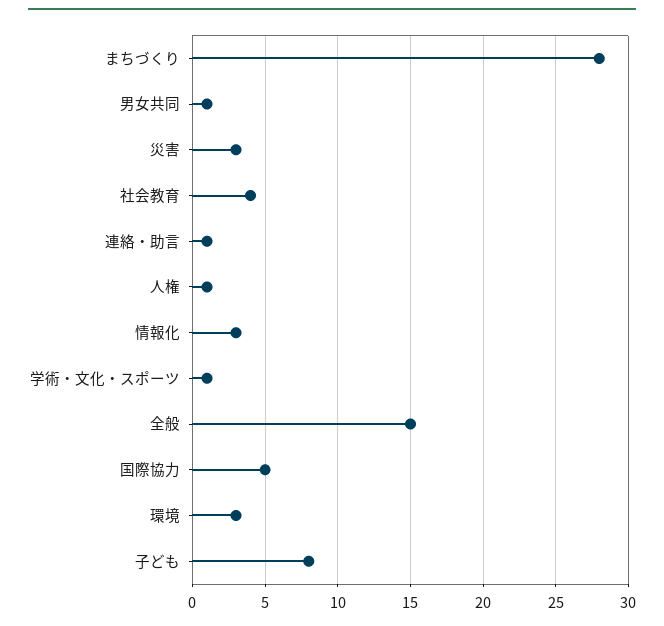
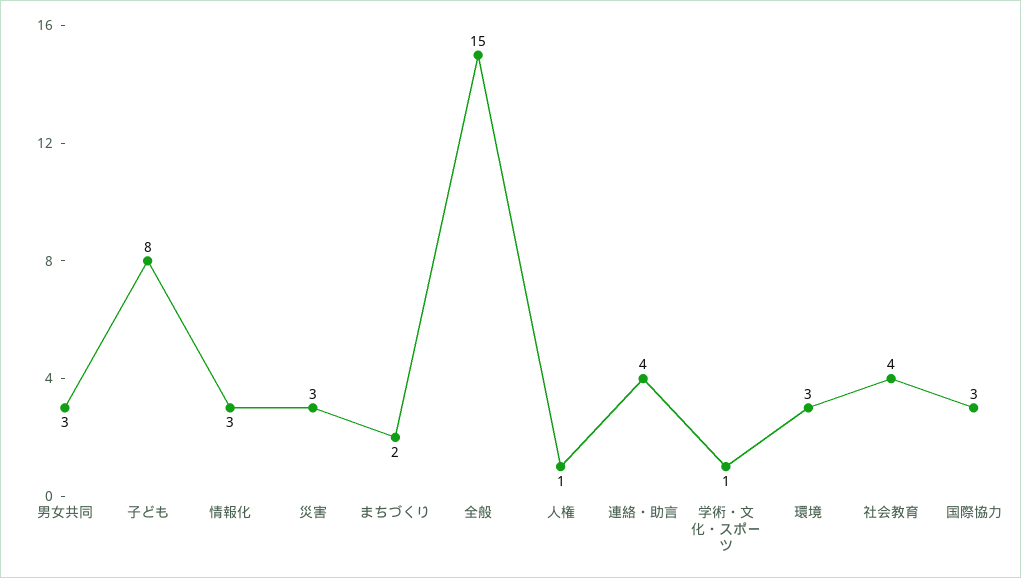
  {
-   "まちづくり": 28,
+   "まちづくり": 2,
-   "男女共同": 1,
+   "男女共同": 3,
    "災害": 3,
    "社会教育": 4,
-   "連絡・助言": 1,
+   "連絡・助言": 4,
    "人権": 1,
    "情報化": 3,
    "学術・文化・スポーツ": 1,
    "全般": 15,
-   "国際協力": 5,
+   "国際協力": 3,
    "環境": 3,
    "子ども": 8
  }

